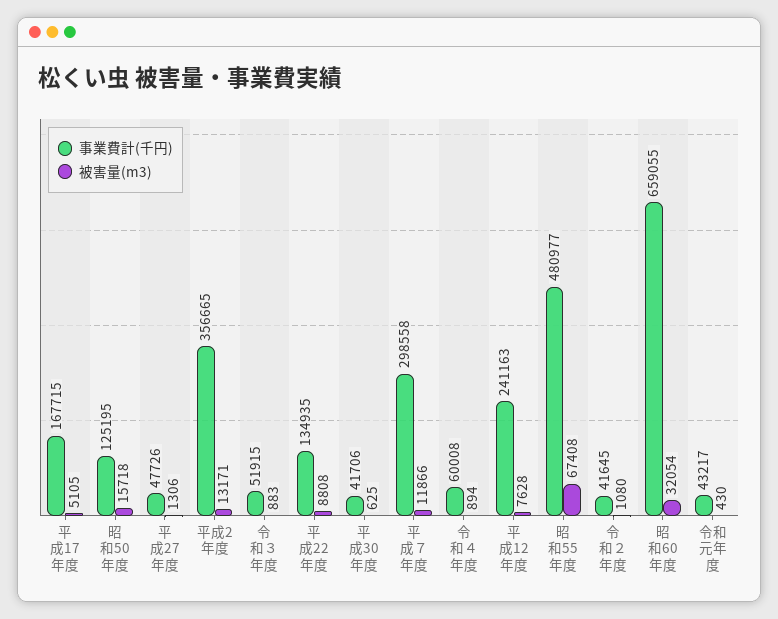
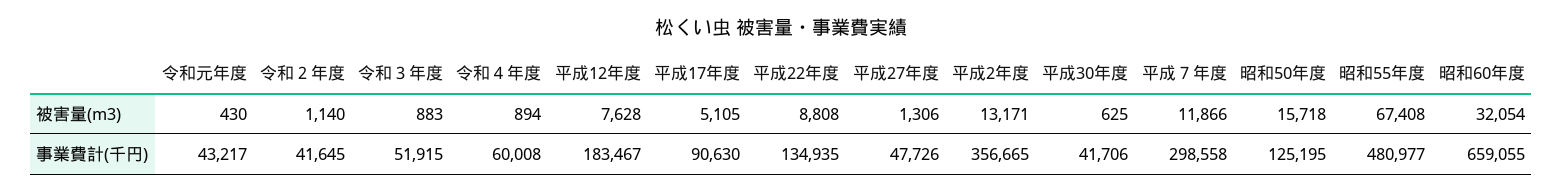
  {
    "事業費計(千円)": {
-     "平成17年度": 167715,
+     "平成17年度": 90630,
      "昭和50年度": 125195,
      "平成27年度": 47726,
      "平成2年度": 356665,
      "令和３年度": 51915,
      "平成22年度": 134935,
      "平成30年度": 41706,
      "平成７年度": 298558,
      "令和４年度": 60008,
-     "平成12年度": 241163,
+     "平成12年度": 183467,
      "昭和55年度": 480977,
      "令和２年度": 41645,
      "昭和60年度": 659055,
      "令和元年度": 43217
    },
    "被害量(m3)": {
      "平成17年度": 5105,
      "昭和50年度": 15718,
      "平成27年度": 1306,
      "平成2年度": 13171,
      "令和３年度": 883,
      "平成22年度": 8808,
      "平成30年度": 625,
      "平成７年度": 11866,
      "令和４年度": 894,
      "平成12年度": 7628,
      "昭和55年度": 67408,
-     "令和２年度": 1080,
+     "令和２年度": 1140,
      "昭和60年度": 32054,
      "令和元年度": 430
    }
  }

